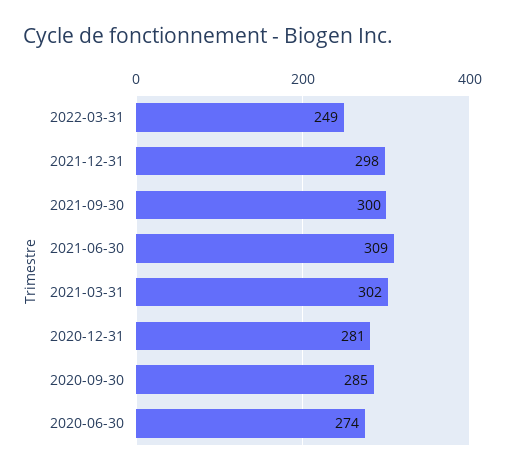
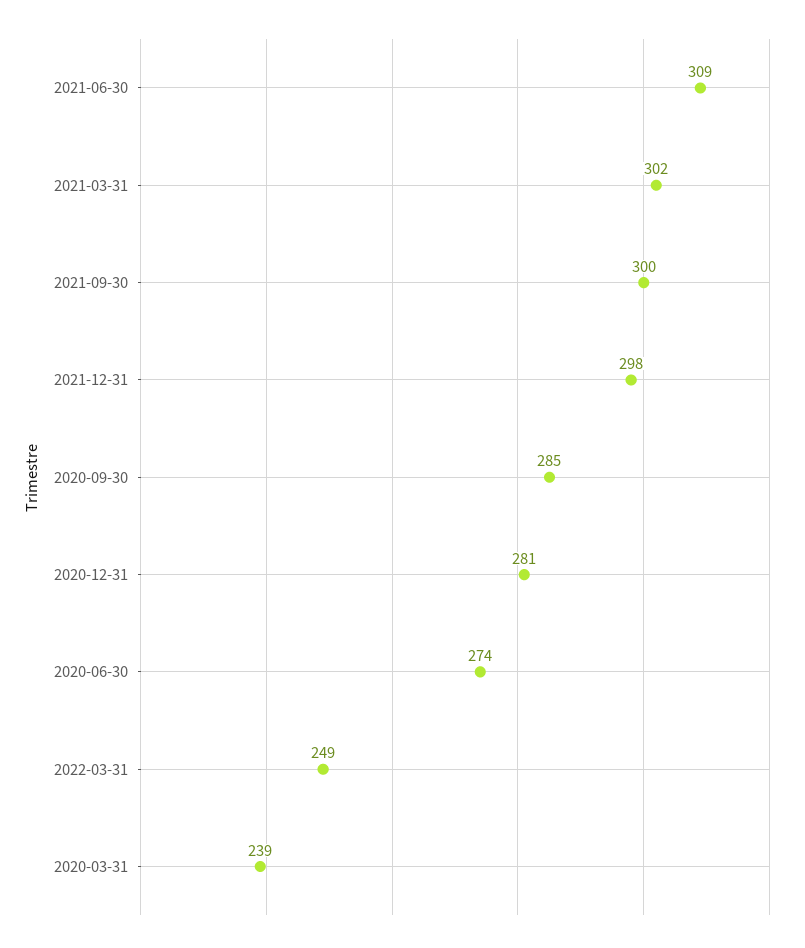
  {
    "2022-03-31": 249,
    "2021-12-31": 298,
    "2021-09-30": 300,
    "2021-06-30": 309,
    "2021-03-31": 302,
    "2020-12-31": 281,
    "2020-09-30": 285,
-   "2020-06-30": 274
+   "2020-06-30": 274,
+   "2020-03-31": 239
  }

